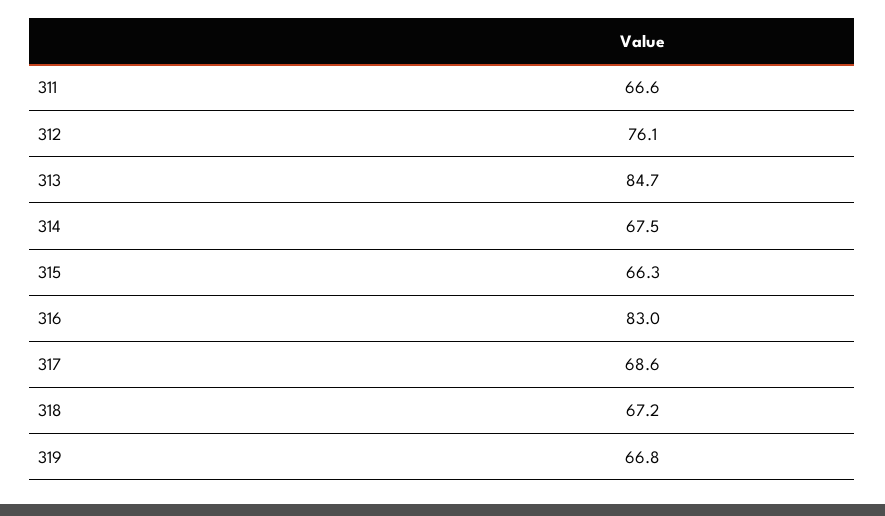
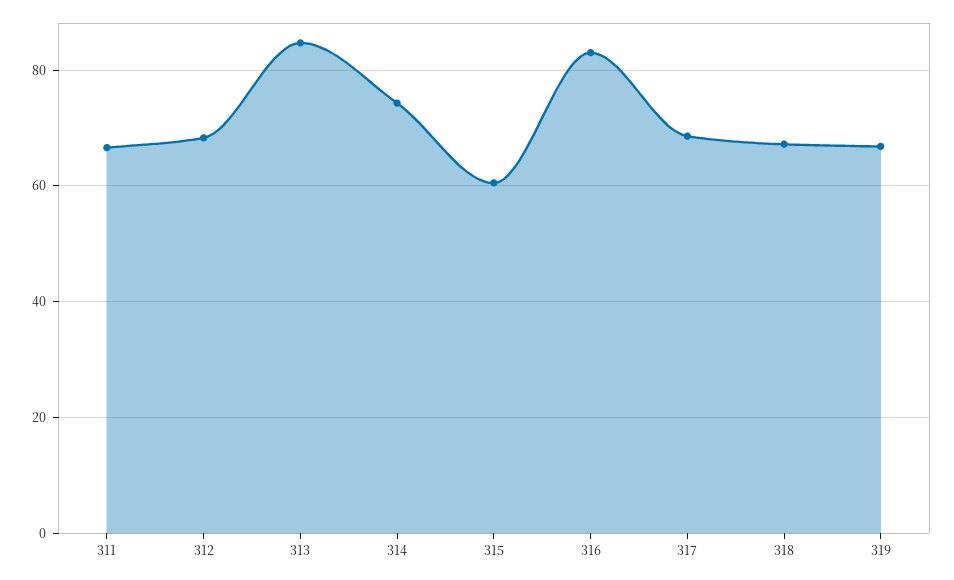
  {
    "311": 66.6,
-   "312": 76.1,
+   "312": 68,
    "313": 84.7,
-   "314": 67.5,
+   "314": 74,
-   "315": 66.3,
+   "315": 60,
    "316": 83,
    "317": 68.6,
    "318": 67.2,
    "319": 66.8
  }

